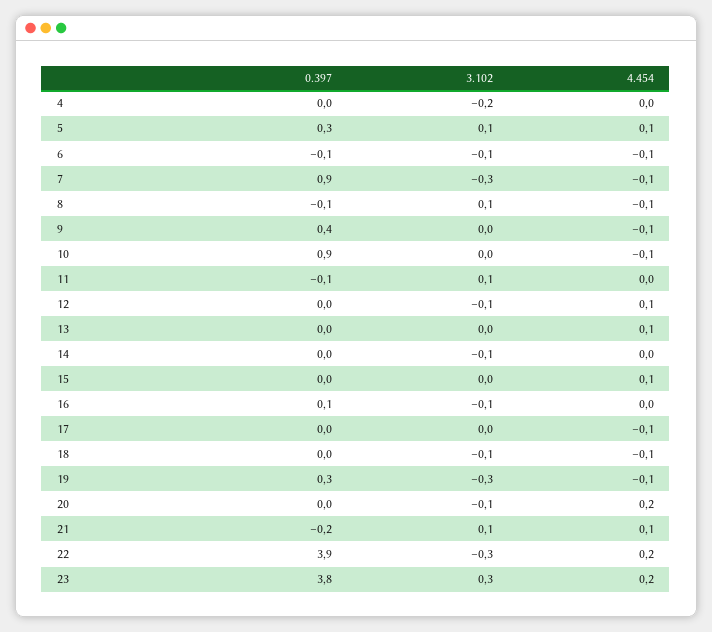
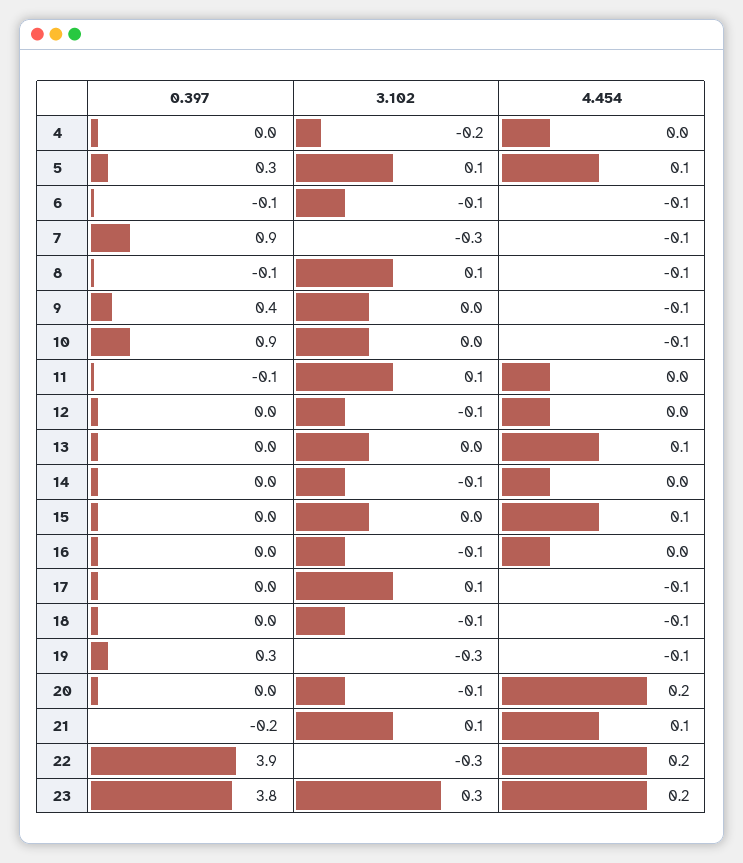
  {
    "0.397": {
      "4": 0,
      "5": 0.3,
      "6": -0.1,
      "7": 0.9,
      "8": -0.1,
      "9": 0.4,
      "10": 0.9,
      "11": -0.1,
      "12": 0,
      "13": 0,
      "14": 0,
      "15": 0,
-     "16": 0.1,
+     "16": 0,
      "17": 0,
      "18": 0,
      "19": 0.3,
      "20": 0,
      "21": -0.2,
      "22": 3.9,
      "23": 3.8
    },
    "3.102": {
      "4": -0.2,
      "5": 0.1,
      "6": -0.1,
      "7": -0.3,
      "8": 0.1,
      "9": 0,
      "10": 0,
      "11": 0.1,
      "12": -0.1,
      "13": 0,
      "14": -0.1,
      "15": 0,
      "16": -0.1,
-     "17": 0,
+     "17": 0.1,
      "18": -0.1,
      "19": -0.3,
      "20": -0.1,
      "21": 0.1,
      "22": -0.3,
      "23": 0.3
    },
    "4.454": {
      "4": 0,
      "5": 0.1,
      "6": -0.1,
      "7": -0.1,
      "8": -0.1,
      "9": -0.1,
      "10": -0.1,
      "11": 0,
-     "12": 0.1,
+     "12": 0,
      "13": 0.1,
      "14": 0,
      "15": 0.1,
      "16": 0,
      "17": -0.1,
      "18": -0.1,
      "19": -0.1,
      "20": 0.2,
      "21": 0.1,
      "22": 0.2,
      "23": 0.2
    }
  }

